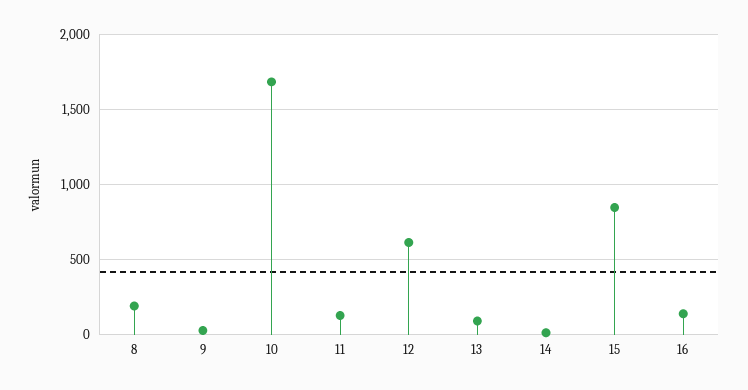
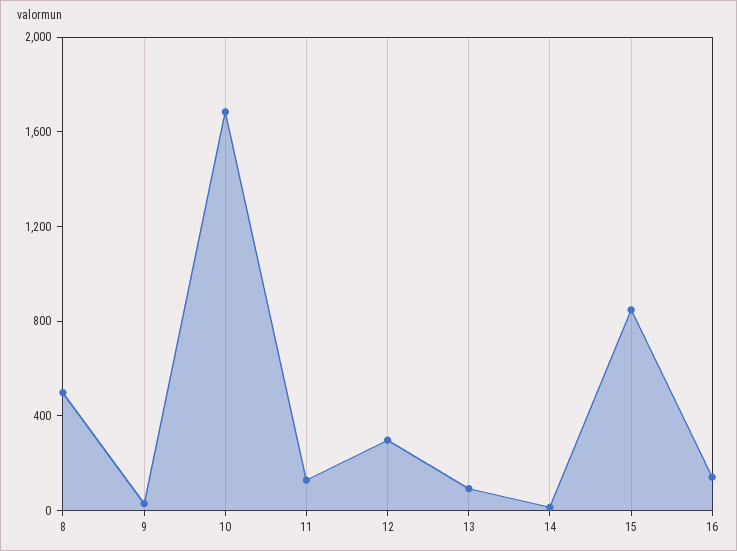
  {
-   "8": 200,
+   "8": 500,
    "9": 50,
    "10": 1700,
    "11": 150,
-   "12": 600,
+   "12": 300,
    "13": 100,
    "14": 0,
    "15": 850,
    "16": 150
  }

